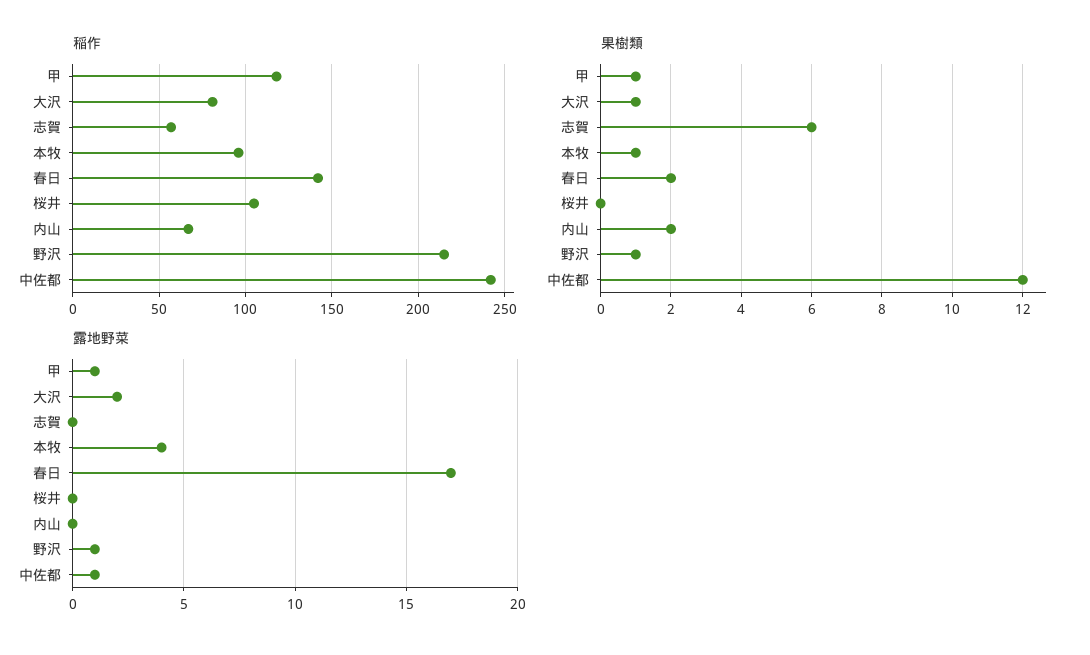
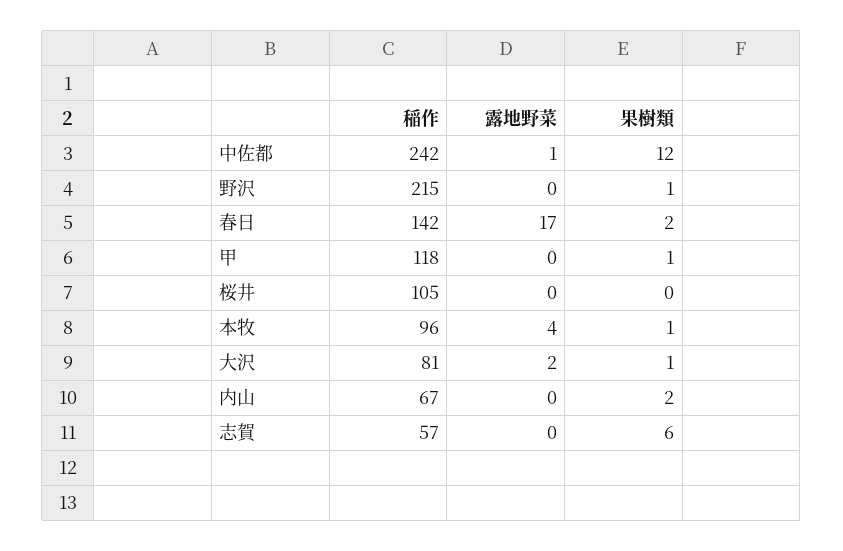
  {
    "稲作": {
      "甲": 118,
      "大沢": 81,
      "志賀": 57,
      "本牧": 96,
      "春日": 142,
      "桜井": 105,
      "内山": 67,
      "野沢": 215,
      "中佐都": 242
    },
    "果樹類": {
      "甲": 1,
      "大沢": 1,
      "志賀": 6,
      "本牧": 1,
      "春日": 2,
      "桜井": 0,
      "内山": 2,
      "野沢": 1,
      "中佐都": 12
    },
    "露地野菜": {
-     "甲": 1,
+     "甲": 0,
      "大沢": 2,
      "志賀": 0,
      "本牧": 4,
      "春日": 17,
      "桜井": 0,
      "内山": 0,
-     "野沢": 1,
+     "野沢": 0,
      "中佐都": 1
    }
  }

